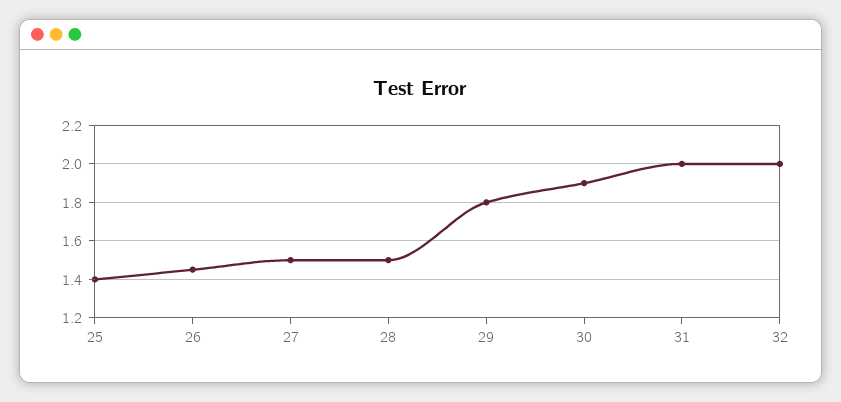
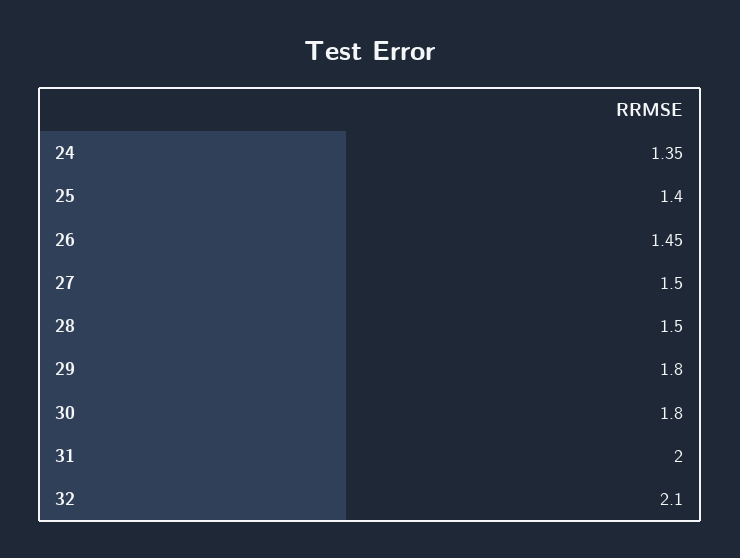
  {
    "25": 1.4,
    "26": 1.45,
    "27": 1.5,
    "28": 1.5,
    "29": 1.8,
-   "30": 1.9,
+   "30": 1.8,
    "31": 2,
-   "32": 2
+   "32": 2.1,
+   "24": 1.35
  }

